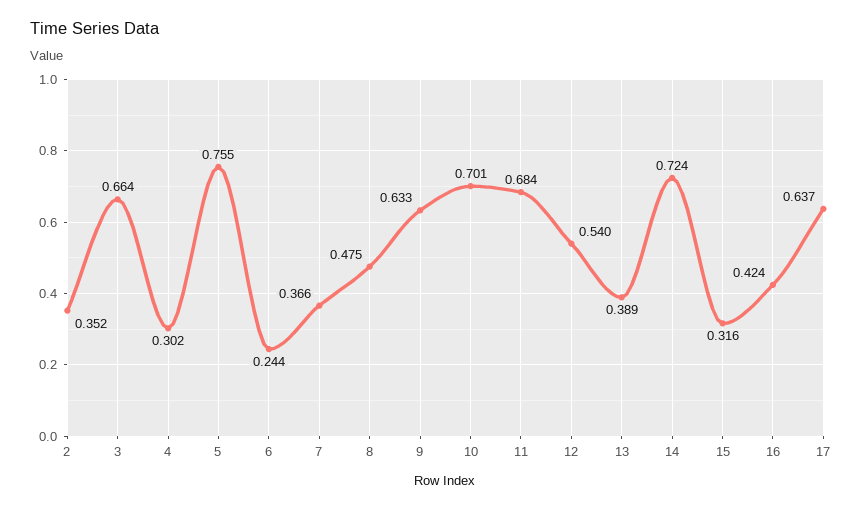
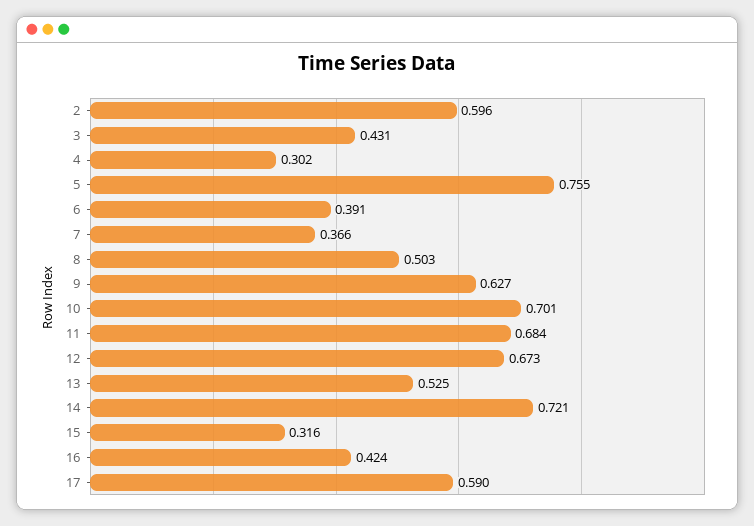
  {
-   "2": 0.352,
+   "2": 0.596,
-   "3": 0.664,
+   "3": 0.431,
    "4": 0.302,
    "5": 0.755,
-   "6": 0.244,
+   "6": 0.391,
    "7": 0.366,
-   "8": 0.475,
+   "8": 0.503,
-   "9": 0.633,
+   "9": 0.627,
    "10": 0.701,
    "11": 0.684,
-   "12": 0.54,
+   "12": 0.673,
-   "13": 0.389,
+   "13": 0.525,
-   "14": 0.724,
+   "14": 0.721,
    "15": 0.316,
    "16": 0.424,
-   "17": 0.637
+   "17": 0.59
  }

